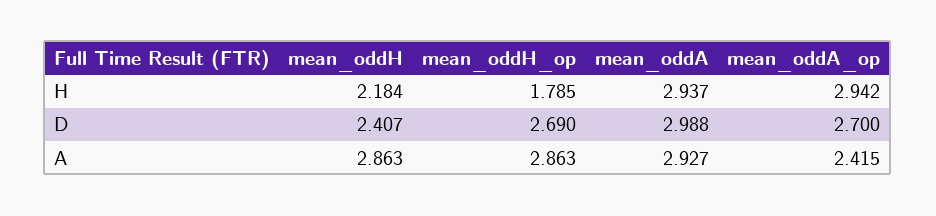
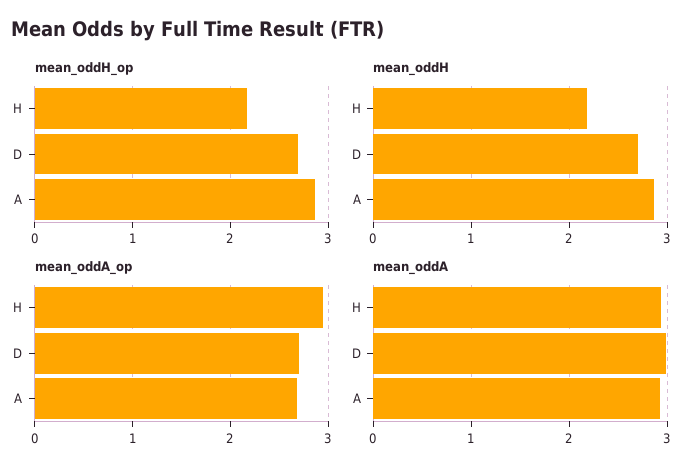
  {
    "mean_oddH": {
      "H": 2.184,
-     "D": 2.407,
+     "D": 2.7,
      "A": 2.863
    },
    "mean_oddH_op": {
-     "H": 1.785,
+     "H": 2.2,
      "D": 2.69,
      "A": 2.863
    },
    "mean_oddA": {
      "H": 2.937,
      "D": 2.988,
      "A": 2.927
    },
    "mean_oddA_op": {
      "H": 2.942,
      "D": 2.7,
-     "A": 2.415
+     "A": 2.7
    }
  }

